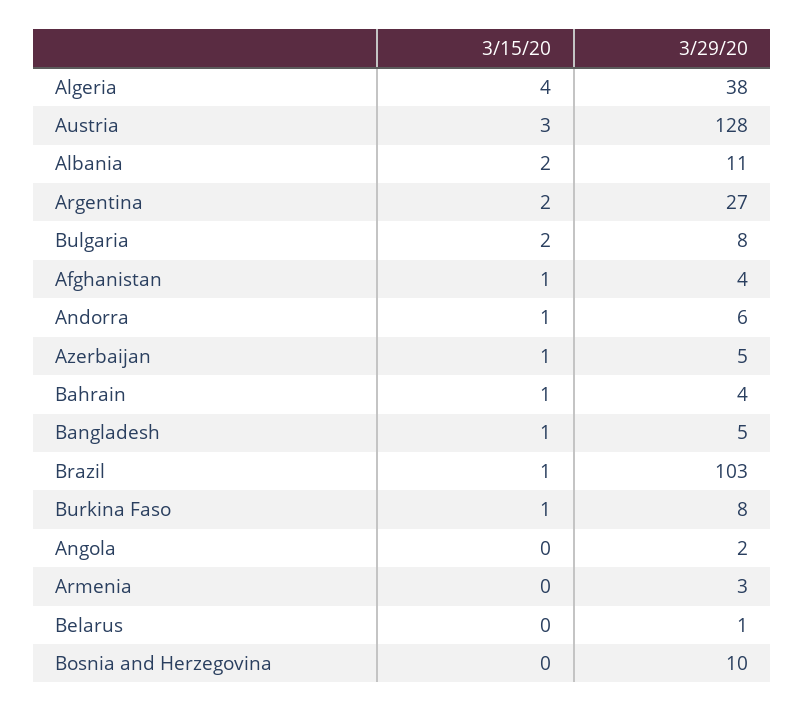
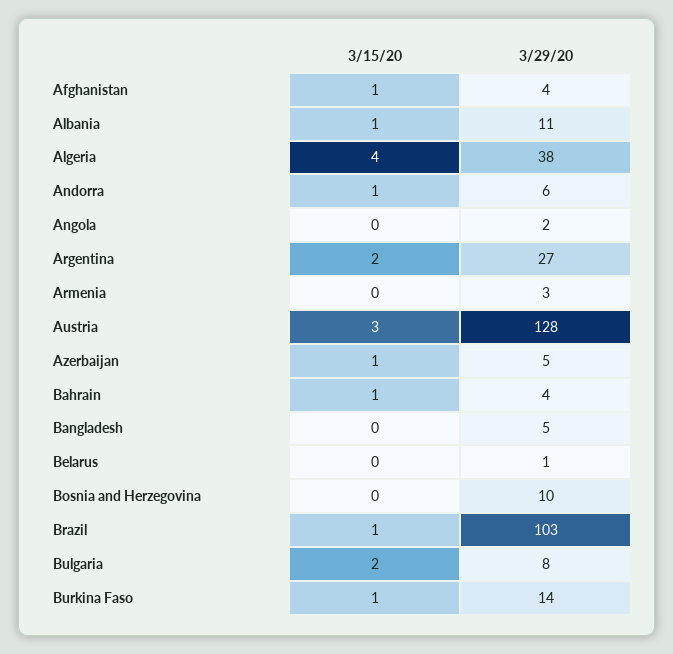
  {
    "3/15/20": {
      "Algeria": 4,
      "Austria": 3,
-     "Albania": 2,
+     "Albania": 1,
      "Argentina": 2,
      "Bulgaria": 2,
      "Afghanistan": 1,
      "Andorra": 1,
      "Azerbaijan": 1,
      "Bahrain": 1,
-     "Bangladesh": 1,
+     "Bangladesh": 0,
      "Brazil": 1,
      "Burkina Faso": 1,
      "Angola": 0,
      "Armenia": 0,
      "Belarus": 0,
      "Bosnia and Herzegovina": 0
    },
    "3/29/20": {
      "Algeria": 38,
      "Austria": 128,
      "Albania": 11,
      "Argentina": 27,
      "Bulgaria": 8,
      "Afghanistan": 4,
      "Andorra": 6,
      "Azerbaijan": 5,
      "Bahrain": 4,
      "Bangladesh": 5,
      "Brazil": 103,
-     "Burkina Faso": 8,
+     "Burkina Faso": 14,
      "Angola": 2,
      "Armenia": 3,
      "Belarus": 1,
      "Bosnia and Herzegovina": 10
    }
  }

